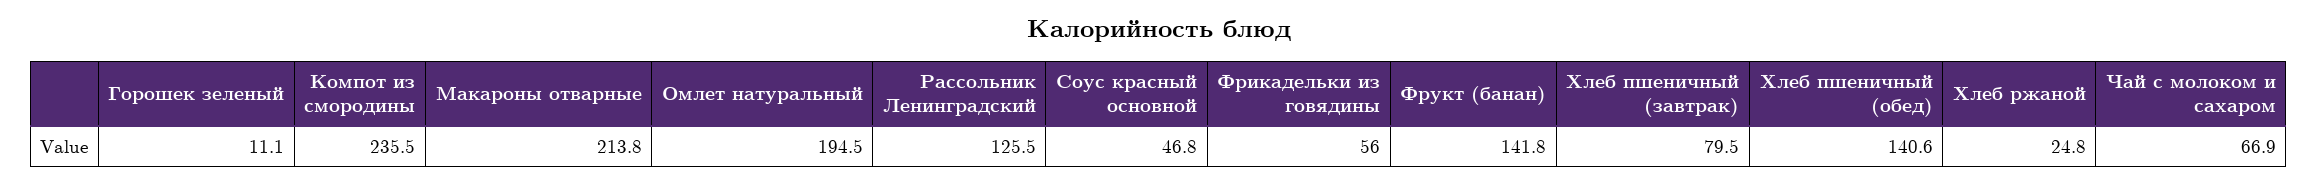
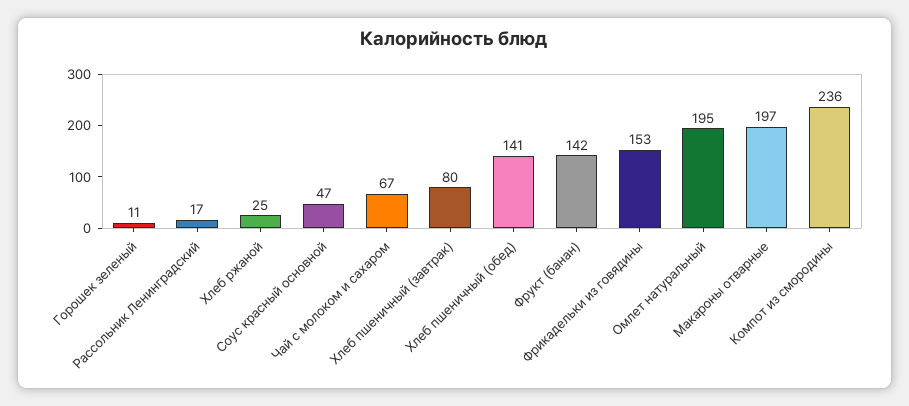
  {
    "Горошек зеленый": 11.1,
    "Компот из смородины": 235.5,
-   "Макароны отварные": 213.8,
+   "Макароны отварные": 197,
    "Омлет натуральный": 194.5,
-   "Рассольник Ленинградский": 125.5,
+   "Рассольник Ленинградский": 17,
    "Соус красный основной": 46.8,
-   "Фрикадельки из говядины": 56,
+   "Фрикадельки из говядины": 153,
    "Фрукт (банан)": 141.8,
    "Хлеб пшеничный (завтрак)": 79.5,
    "Хлеб пшеничный (обед)": 140.6,
    "Хлеб ржаной": 24.8,
    "Чай с молоком и сахаром": 66.9
  }

